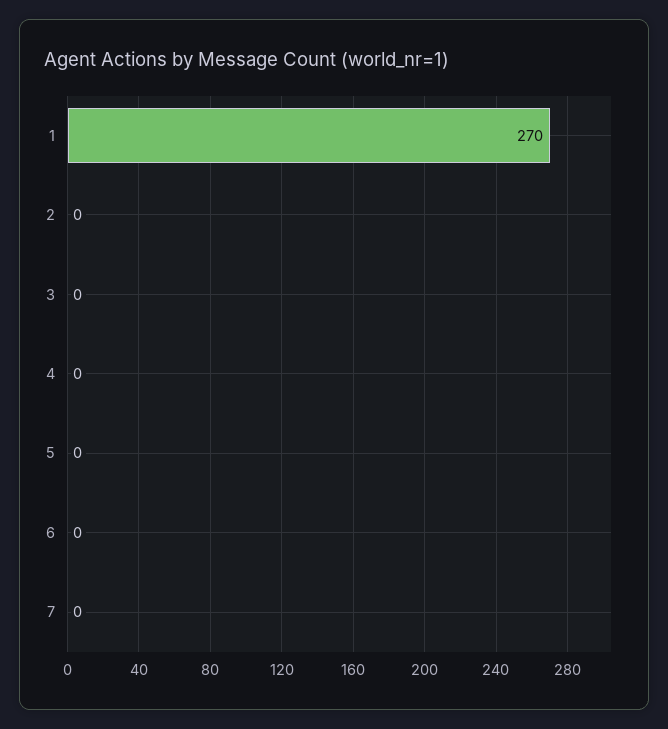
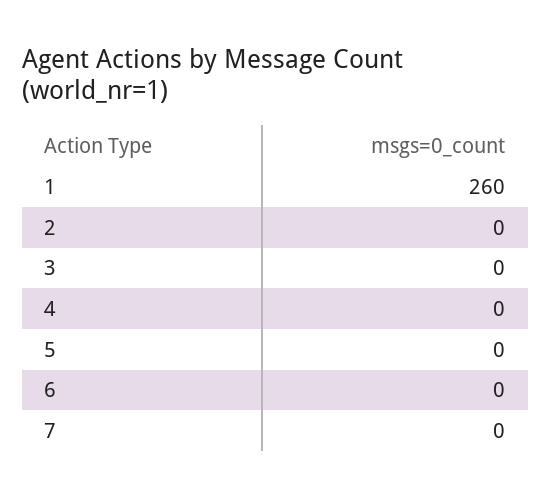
  {
-   "1": 270,
+   "1": 260,
    "2": 0,
    "3": 0,
    "4": 0,
    "5": 0,
    "6": 0,
    "7": 0
  }

